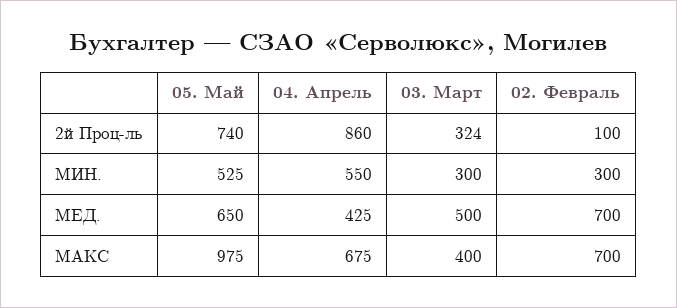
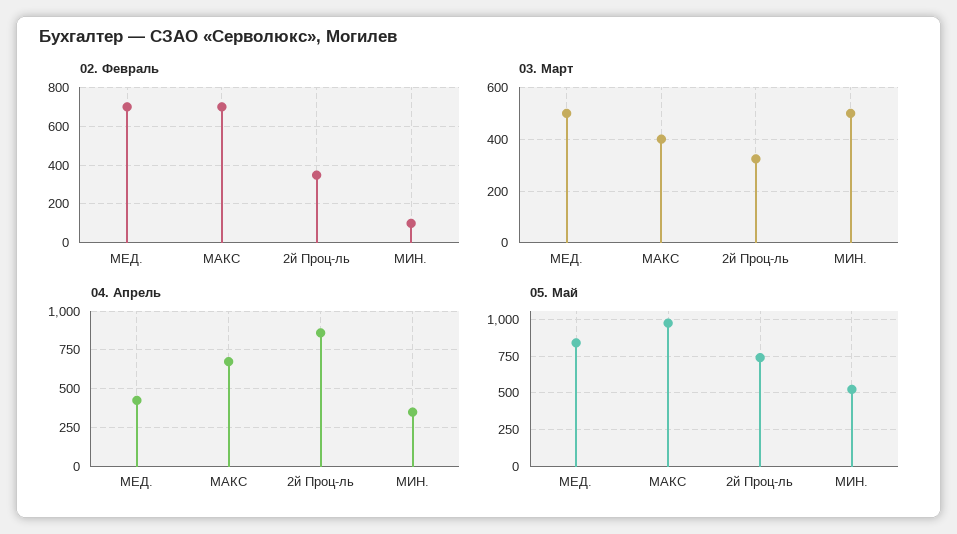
  {
    "05. Май": {
      "2й Проц-ль": 740,
      "МИН.": 525,
-     "МЕД.": 650,
+     "МЕД.": 850,
      "МАКС": 975
    },
    "04. Апрель": {
      "2й Проц-ль": 860,
-     "МИН.": 550,
+     "МИН.": 350,
      "МЕД.": 425,
      "МАКС": 675
    },
    "03. Март": {
      "2й Проц-ль": 324,
-     "МИН.": 300,
+     "МИН.": 500,
      "МЕД.": 500,
      "МАКС": 400
    },
    "02. Февраль": {
-     "2й Проц-ль": 100,
+     "2й Проц-ль": 350,
-     "МИН.": 300,
+     "МИН.": 100,
      "МЕД.": 700,
      "МАКС": 700
    }
  }

